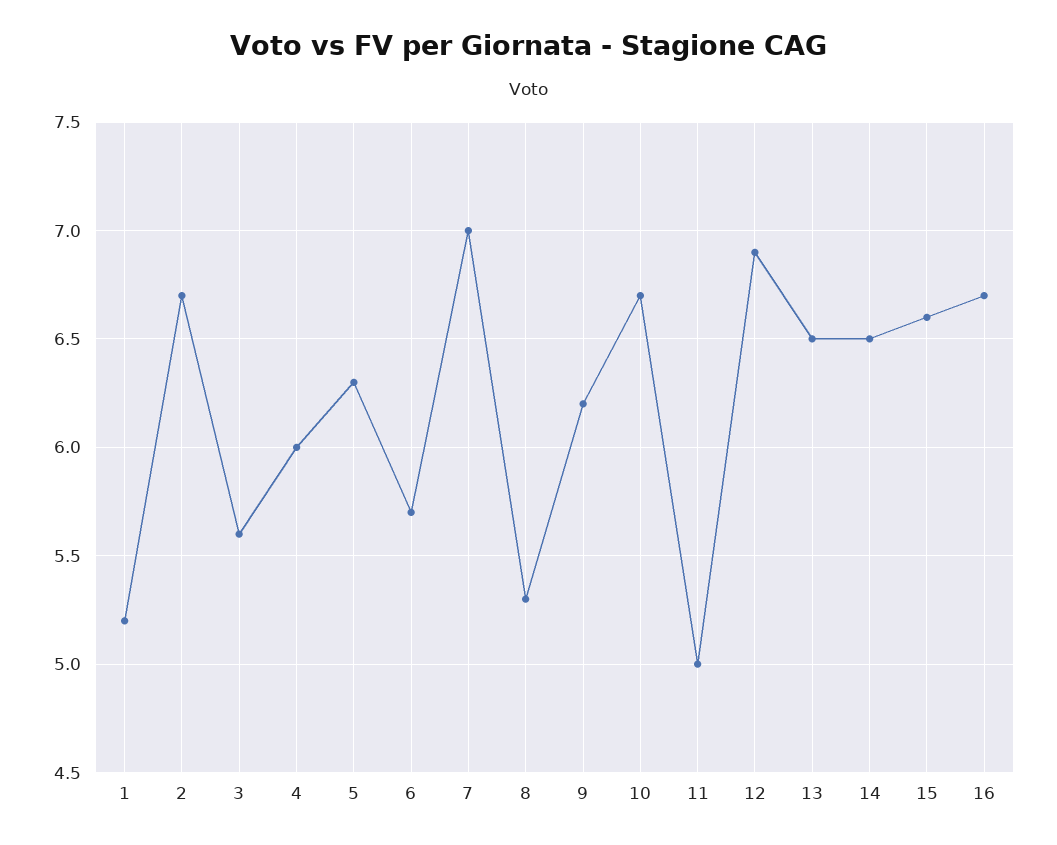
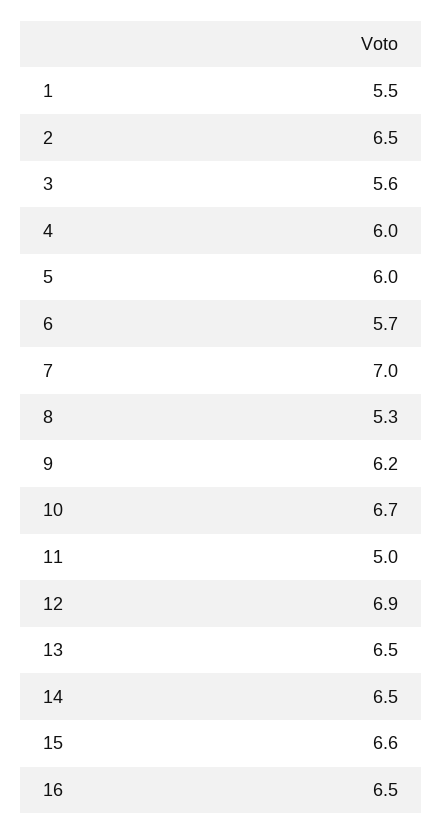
  {
-   "1": 5.2,
+   "1": 5.5,
-   "2": 6.7,
+   "2": 6.5,
    "3": 5.6,
    "4": 6,
-   "5": 6.3,
+   "5": 6,
    "6": 5.7,
    "7": 7,
    "8": 5.3,
    "9": 6.2,
    "10": 6.7,
    "11": 5,
    "12": 6.9,
    "13": 6.5,
    "14": 6.5,
    "15": 6.6,
-   "16": 6.7
+   "16": 6.5
  }

